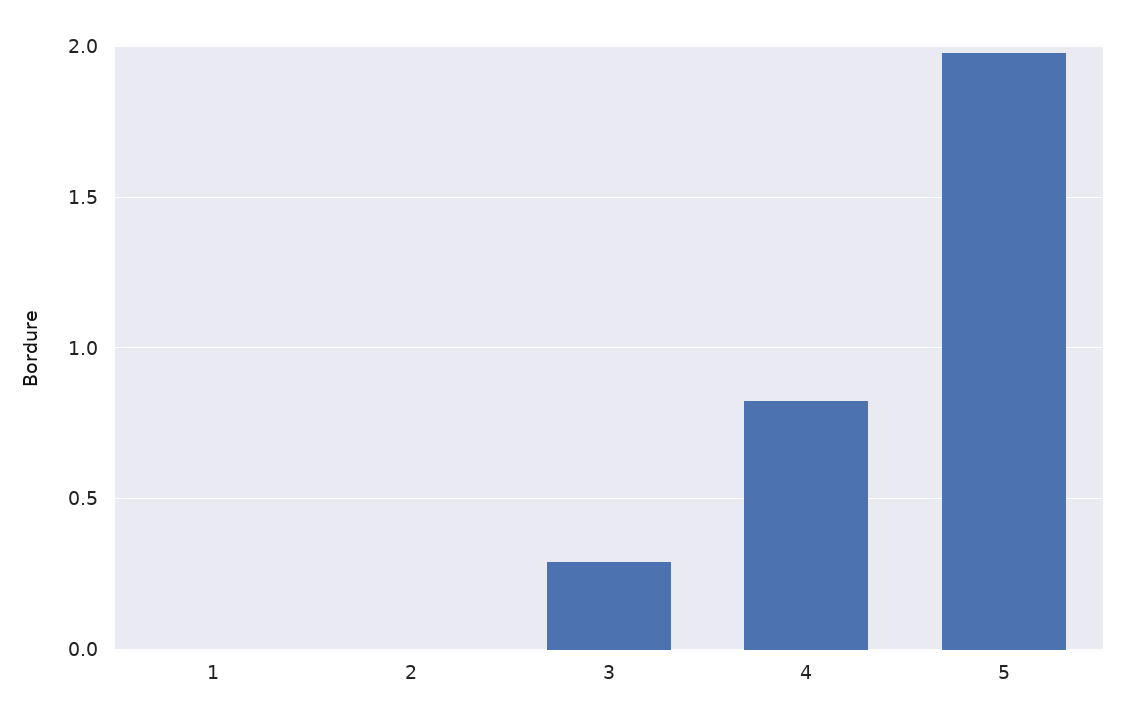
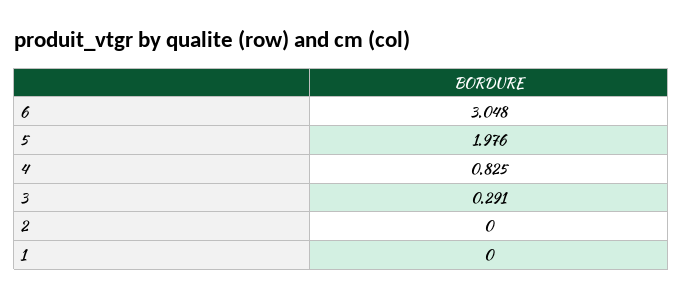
  {
    "1": 0,
    "2": 0,
    "3": 0.291,
    "4": 0.825,
-   "5": 1.976
+   "5": 1.976,
+   "6": 3.048
  }

